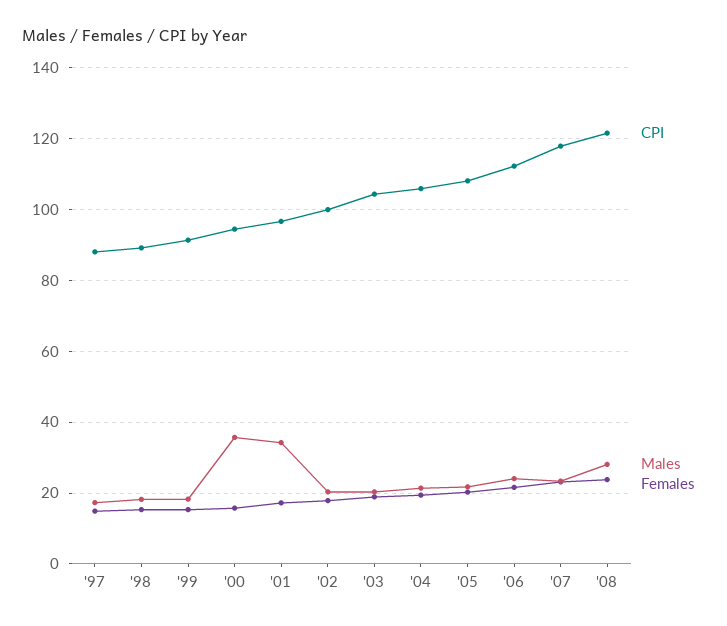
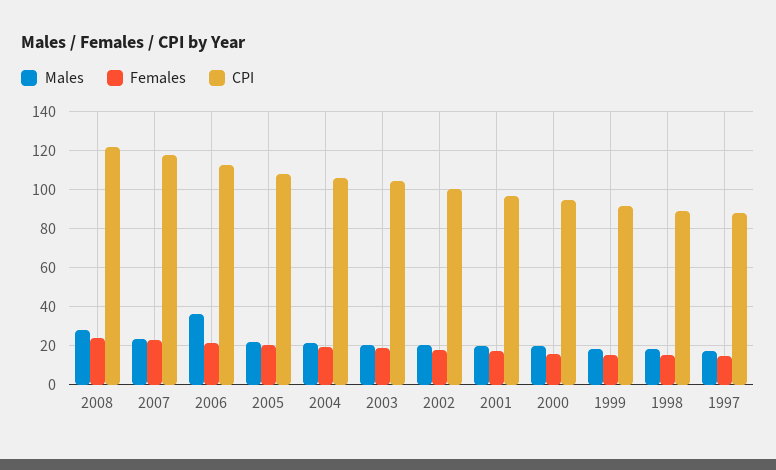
  {
    "CPI": {
      "'97": 88,
      "'98": 90,
      "'99": 92,
      "'00": 94,
      "'01": 96,
      "'02": 100,
      "'03": 104,
      "'04": 106,
      "'05": 108,
      "'06": 112,
      "'07": 118,
      "'08": 122
    },
    "Males": {
      "'97": 18,
      "'98": 18,
      "'99": 18,
-     "'00": 36,
+     "'00": 20,
-     "'01": 34,
+     "'01": 20,
      "'02": 20,
      "'03": 20,
      "'04": 22,
      "'05": 22,
-     "'06": 24,
+     "'06": 35,
      "'07": 24,
      "'08": 28
    },
    "Females": {
      "'97": 14,
      "'98": 16,
      "'99": 16,
      "'00": 16,
      "'01": 18,
      "'02": 18,
      "'03": 18,
      "'04": 20,
      "'05": 20,
      "'06": 22,
      "'07": 24,
      "'08": 24
    }
  }

